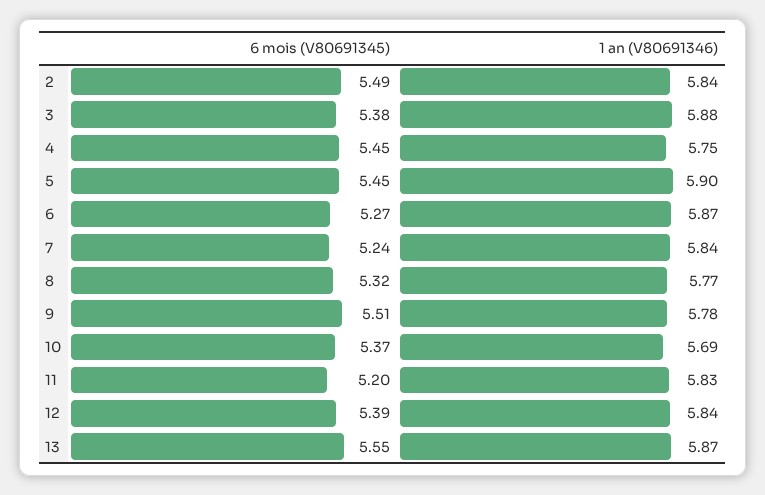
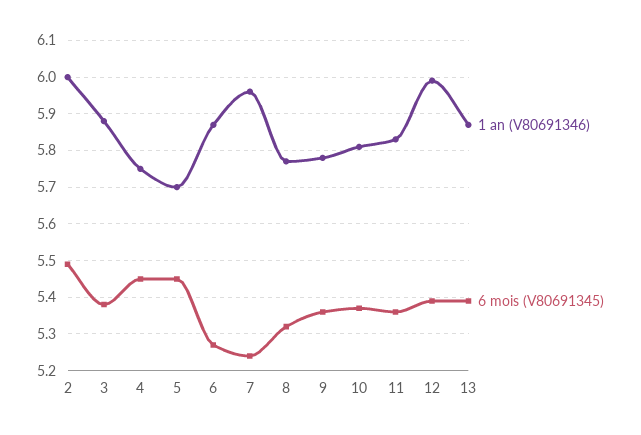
  {
    "6 mois (V80691345)": {
      "2": 5.49,
      "3": 5.38,
      "4": 5.45,
      "5": 5.45,
      "6": 5.27,
      "7": 5.24,
      "8": 5.32,
-     "9": 5.51,
+     "9": 5.35,
      "10": 5.37,
-     "11": 5.2,
+     "11": 5.35,
      "12": 5.39,
-     "13": 5.55
+     "13": 5.4
    },
    "1 an (V80691346)": {
-     "2": 5.84,
+     "2": 6,
      "3": 5.88,
      "4": 5.75,
-     "5": 5.9,
+     "5": 5.7,
      "6": 5.87,
-     "7": 5.84,
+     "7": 5.95,
      "8": 5.77,
      "9": 5.78,
-     "10": 5.69,
+     "10": 5.8,
      "11": 5.83,
-     "12": 5.84,
+     "12": 6,
      "13": 5.87
    }
  }

